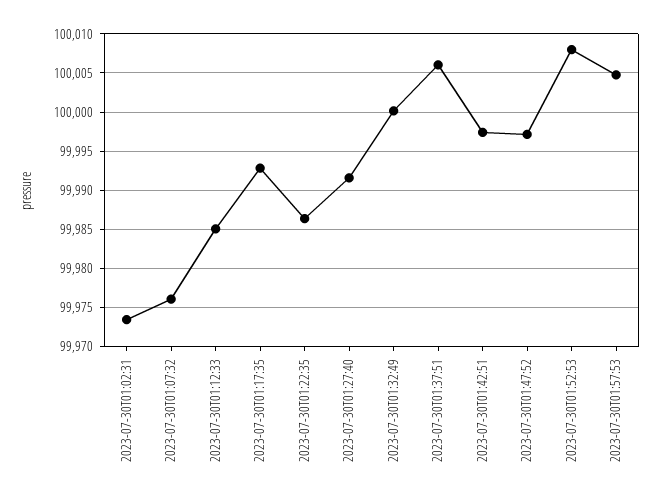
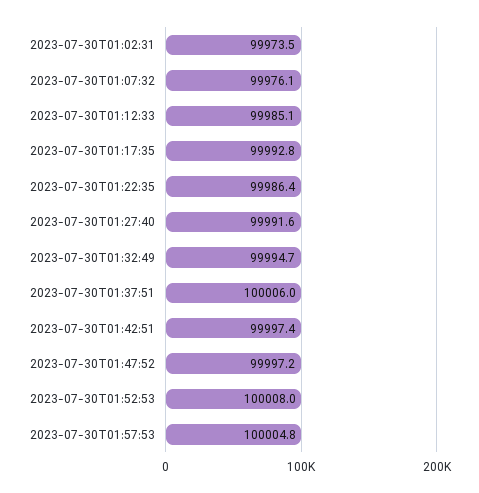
  {
    "2023-07-30T01:02:31": 99973.5,
    "2023-07-30T01:07:32": 99976.1,
    "2023-07-30T01:12:33": 99985.1,
    "2023-07-30T01:17:35": 99992.8,
    "2023-07-30T01:22:35": 99986.4,
    "2023-07-30T01:27:40": 99991.6,
-   "2023-07-30T01:32:49": 100000,
+   "2023-07-30T01:32:49": 99994.7,
    "2023-07-30T01:37:51": 100006,
    "2023-07-30T01:42:51": 99997.4,
    "2023-07-30T01:47:52": 99997.2,
    "2023-07-30T01:52:53": 100008,
    "2023-07-30T01:57:53": 100004.8
  }

